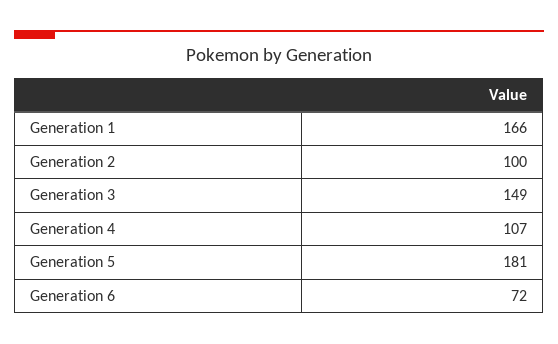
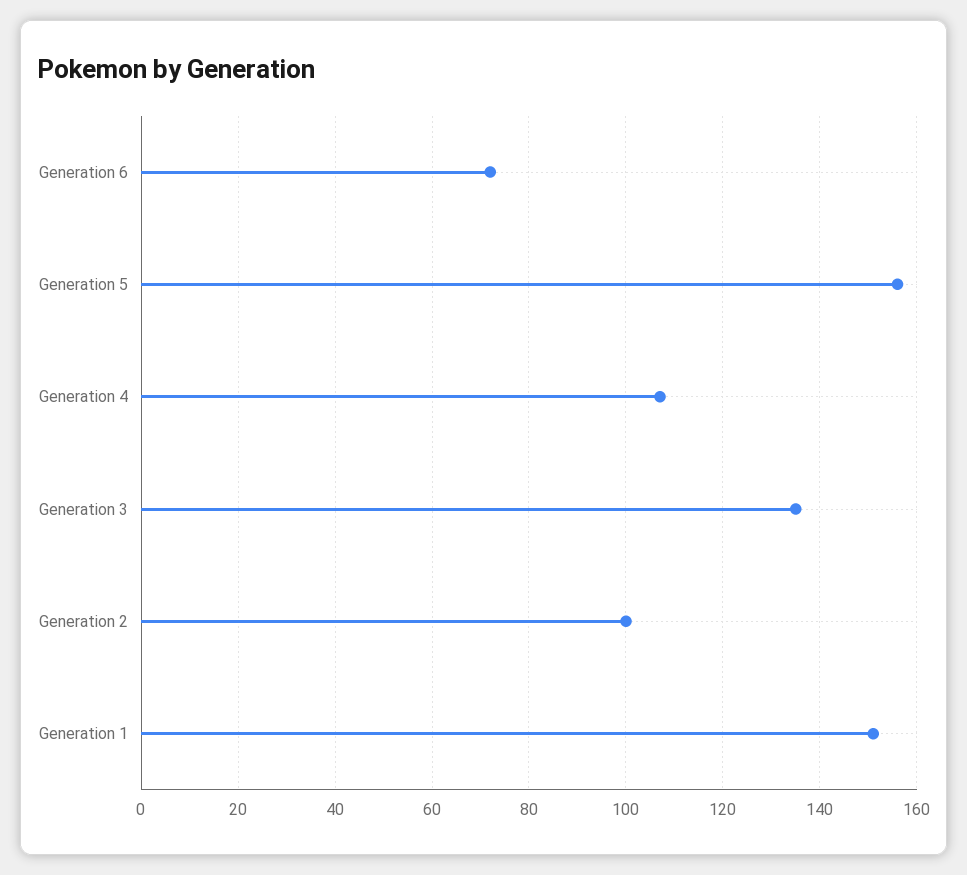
  {
-   "Generation 1": 166,
+   "Generation 1": 150,
    "Generation 2": 100,
-   "Generation 3": 149,
+   "Generation 3": 135,
    "Generation 4": 107,
-   "Generation 5": 181,
+   "Generation 5": 155,
    "Generation 6": 72
  }

